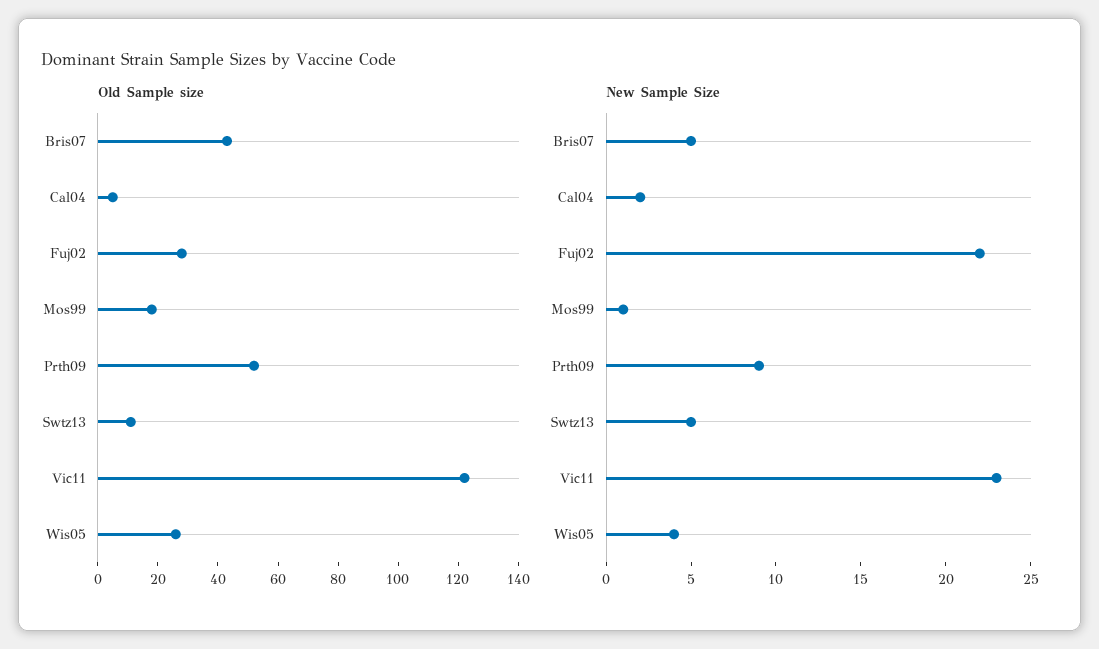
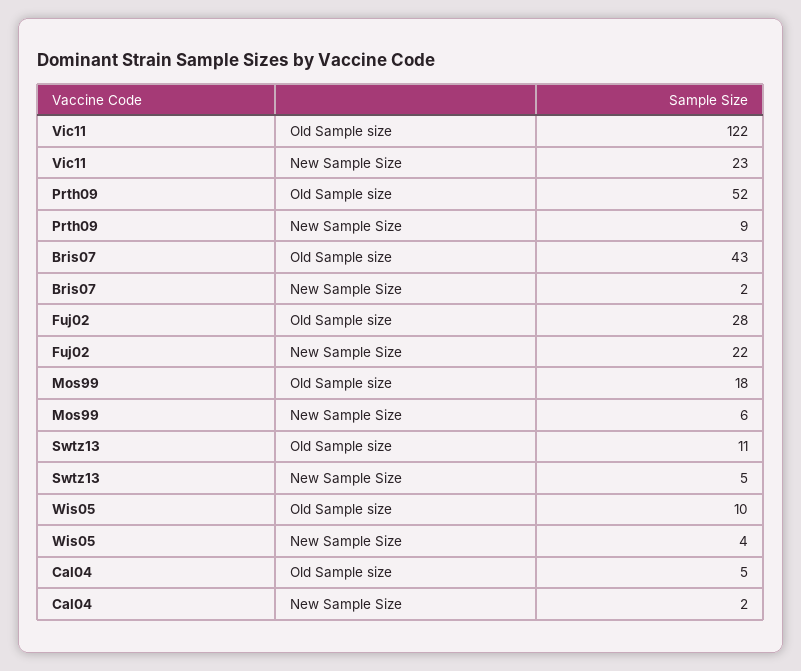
  {
    "Old Sample size": {
      "Bris07": 43,
      "Cal04": 5,
      "Fuj02": 28,
      "Mos99": 18,
      "Prth09": 52,
      "Swtz13": 11,
      "Vic11": 122,
-     "Wis05": 25
+     "Wis05": 10
    },
    "New Sample Size": {
-     "Bris07": 5,
+     "Bris07": 2,
      "Cal04": 2,
      "Fuj02": 22,
-     "Mos99": 1,
+     "Mos99": 6,
      "Prth09": 9,
      "Swtz13": 5,
      "Vic11": 23,
      "Wis05": 4
    }
  }

